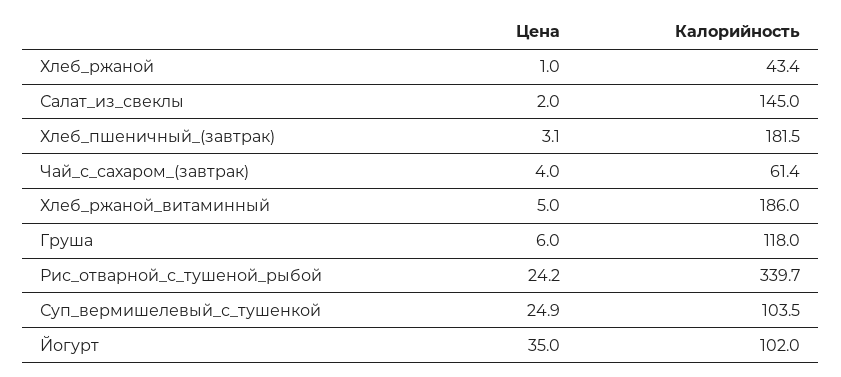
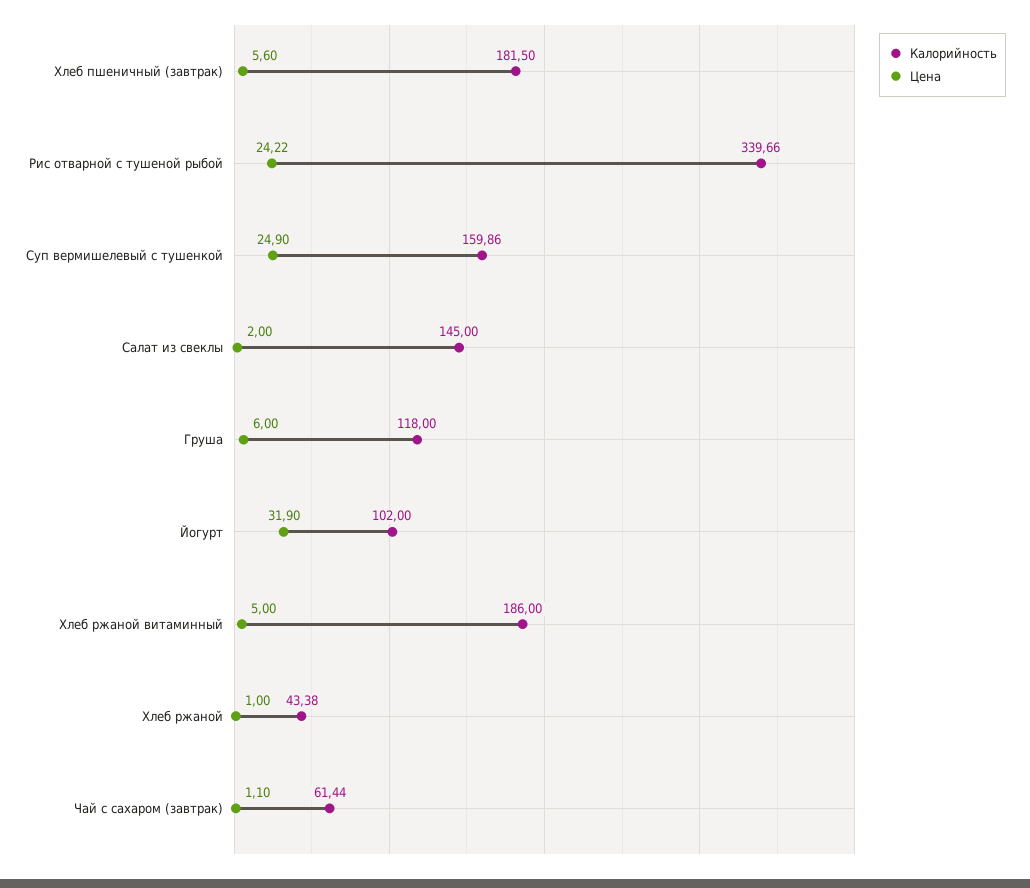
  {
    "Цена": {
      "Хлеб_ржаной": 1,
      "Салат_из_свеклы": 2,
-     "Хлеб_пшеничный_(завтрак)": 3.1,
+     "Хлеб_пшеничный_(завтрак)": 5.6,
-     "Чай_с_сахаром_(завтрак)": 4,
+     "Чай_с_сахаром_(завтрак)": 1.1,
      "Хлеб_ржаной_витаминный": 5,
      "Груша": 6,
      "Рис_отварной_с_тушеной_рыбой": 24.22,
      "Суп_вермишелевый_с_тушенкой": 24.9,
-     "Йогурт": 35
+     "Йогурт": 31.9
    },
    "Калорийность": {
      "Хлеб_ржаной": 43.38,
      "Салат_из_свеклы": 145,
      "Хлеб_пшеничный_(завтрак)": 181.5,
      "Чай_с_сахаром_(завтрак)": 61.44,
      "Хлеб_ржаной_витаминный": 186,
      "Груша": 118,
      "Рис_отварной_с_тушеной_рыбой": 339.66,
-     "Суп_вермишелевый_с_тушенкой": 103.5,
+     "Суп_вермишелевый_с_тушенкой": 159.86,
      "Йогурт": 102
    }
  }

